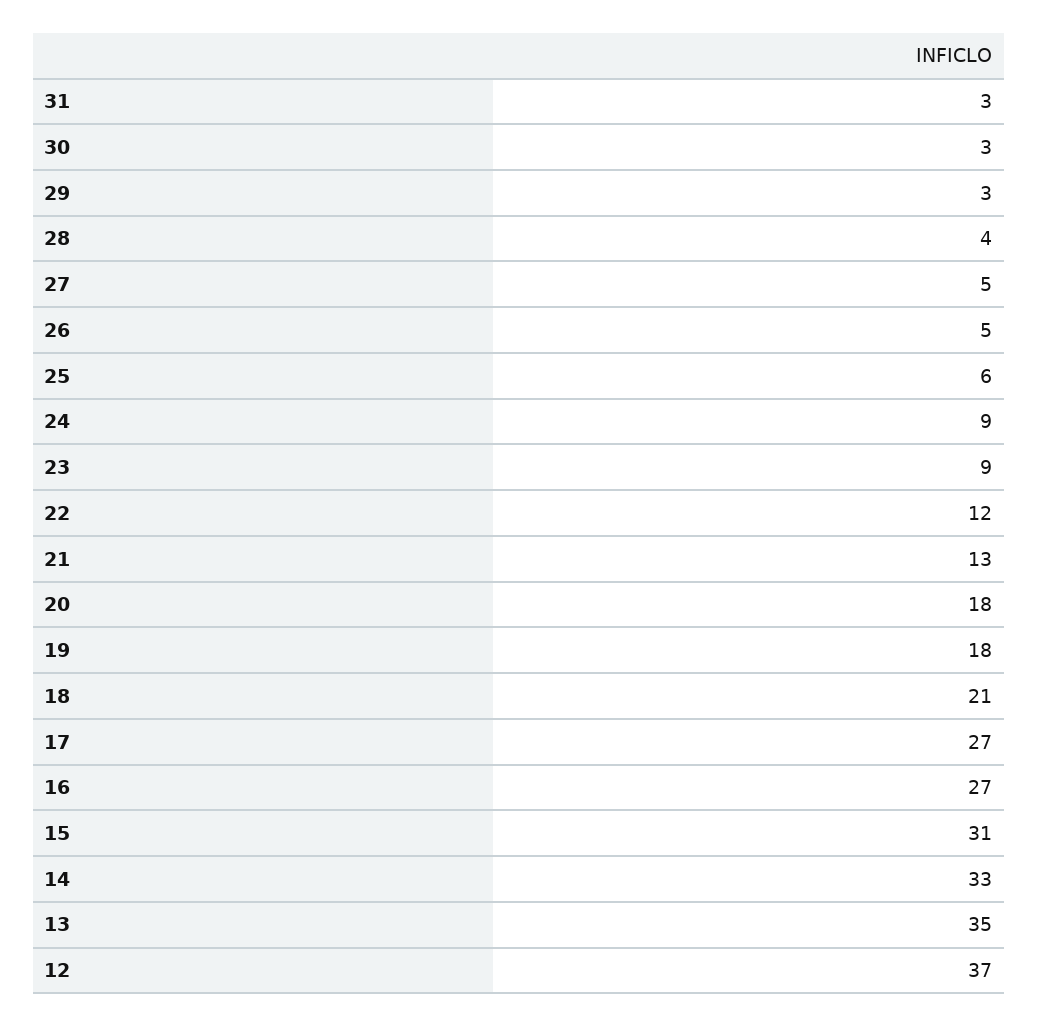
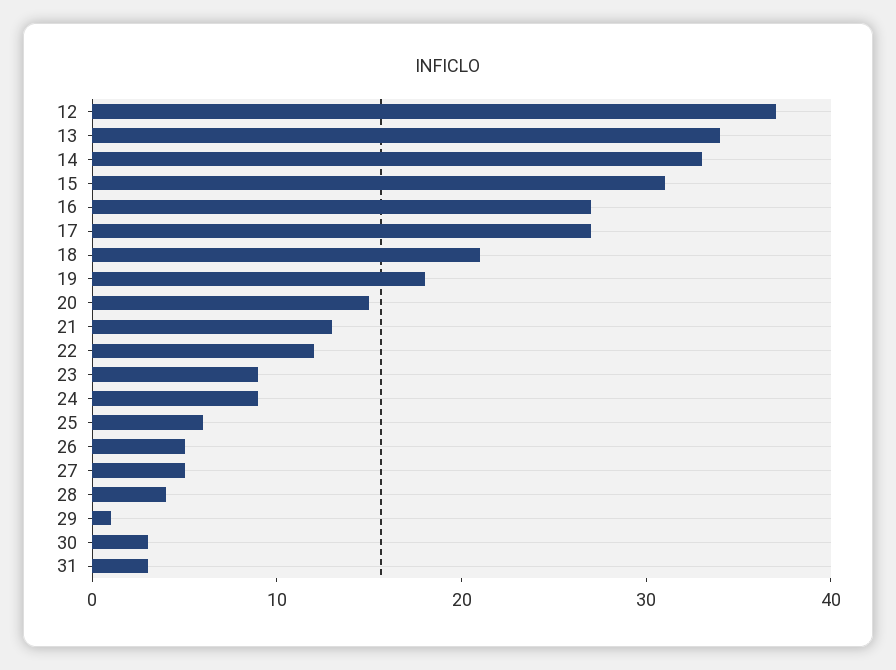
  {
    "31": 3,
    "30": 3,
-   "29": 3,
+   "29": 1,
    "28": 4,
    "27": 5,
    "26": 5,
    "25": 6,
    "24": 9,
    "23": 9,
    "22": 12,
    "21": 13,
-   "20": 18,
+   "20": 15,
    "19": 18,
    "18": 21,
    "17": 27,
    "16": 27,
    "15": 31,
    "14": 33,
-   "13": 35,
+   "13": 34,
    "12": 37
  }

